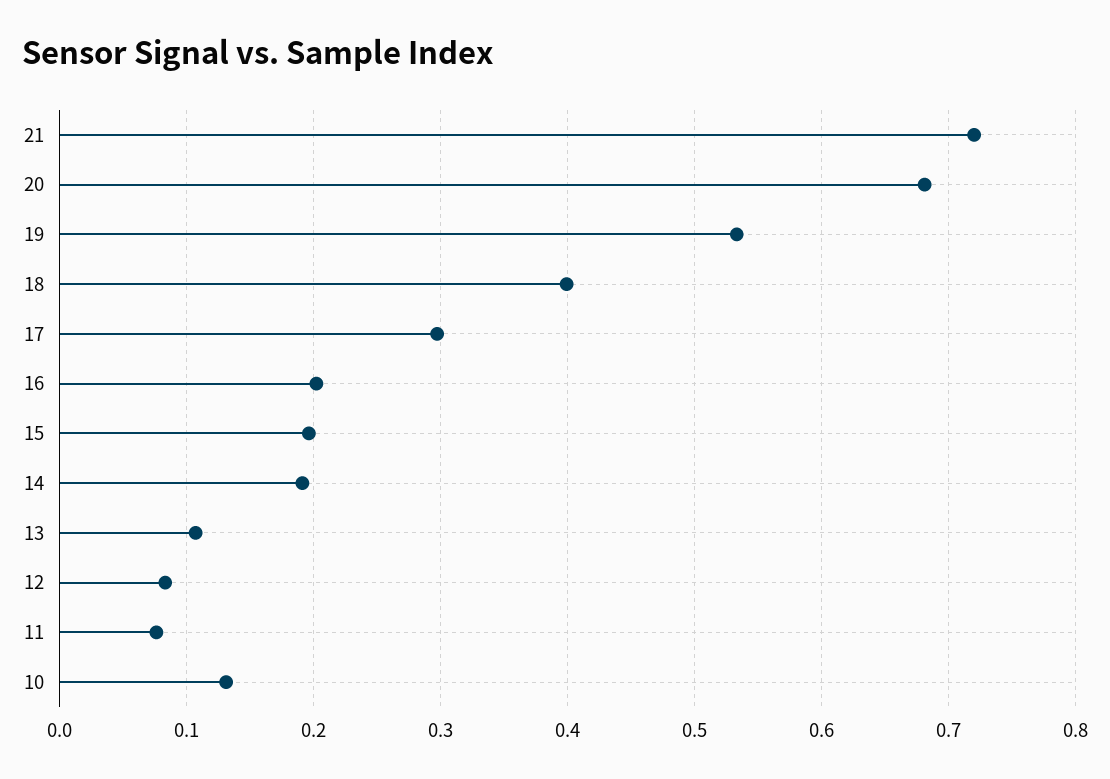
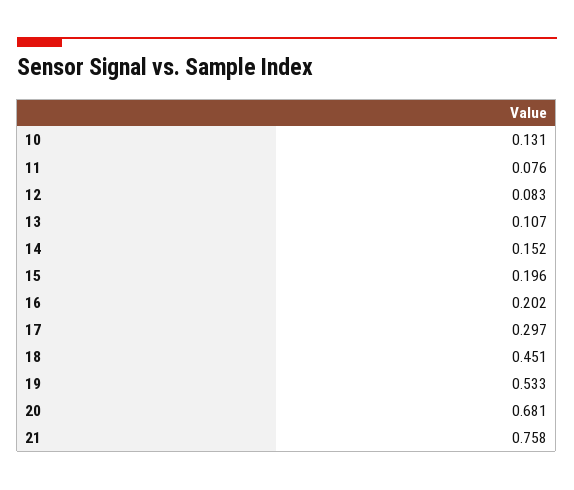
  {
-   "21": 0.72,
+   "21": 0.758,
    "20": 0.681,
    "19": 0.533,
-   "18": 0.4,
+   "18": 0.451,
    "17": 0.297,
    "16": 0.202,
    "15": 0.196,
-   "14": 0.19,
+   "14": 0.152,
    "13": 0.107,
    "12": 0.083,
    "11": 0.076,
    "10": 0.131
  }

